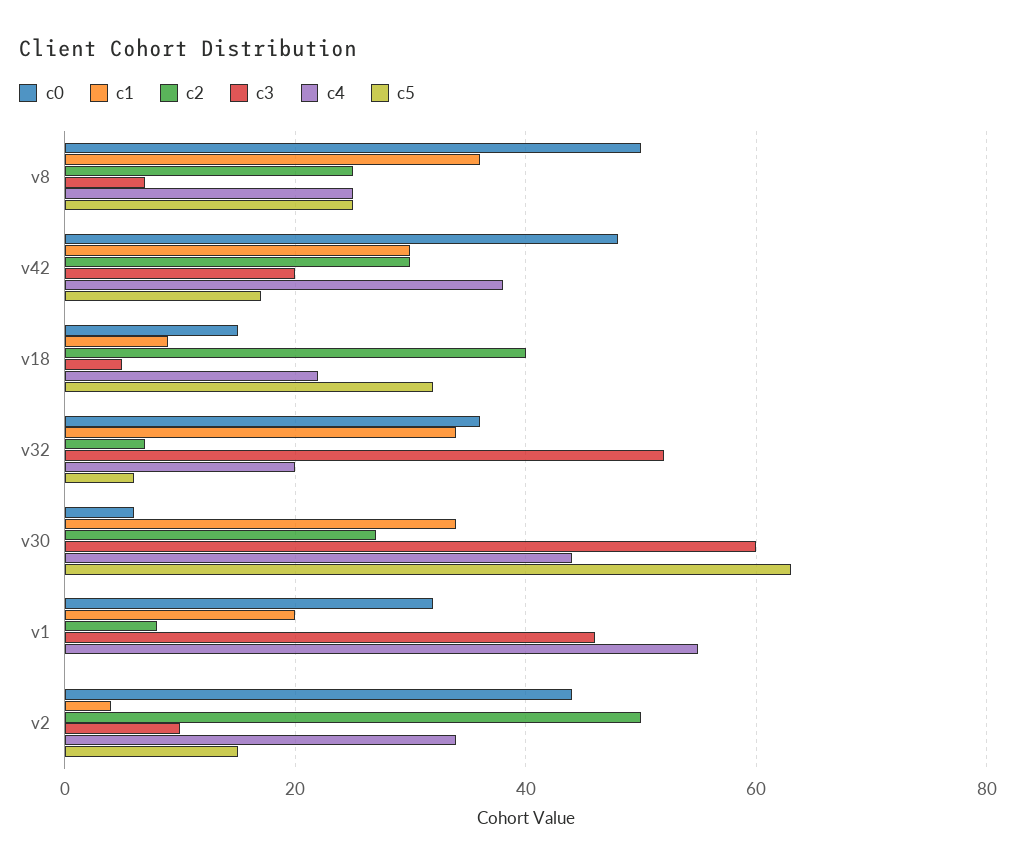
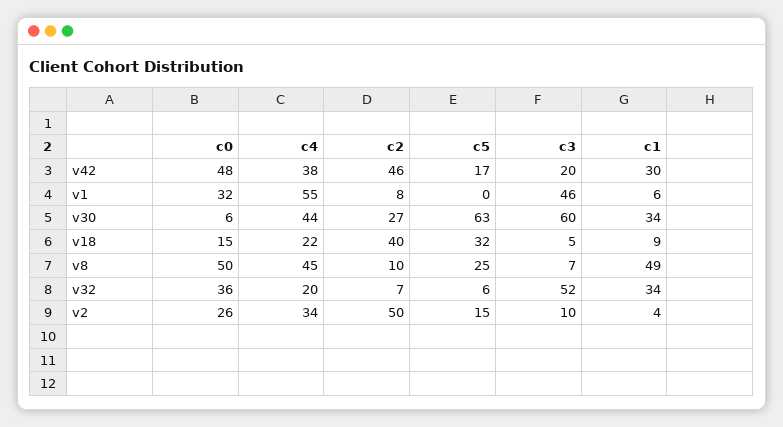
  {
    "c0": {
      "v8": 50,
      "v42": 48,
      "v18": 15,
      "v32": 36,
      "v30": 6,
      "v1": 32,
-     "v2": 45
+     "v2": 26
    },
    "c1": {
-     "v8": 35,
+     "v8": 49,
      "v42": 30,
      "v18": 9,
      "v32": 34,
      "v30": 34,
-     "v1": 20,
+     "v1": 6,
      "v2": 4
    },
    "c2": {
-     "v8": 25,
+     "v8": 10,
-     "v42": 30,
+     "v42": 46,
      "v18": 40,
      "v32": 7,
      "v30": 27,
      "v1": 8,
      "v2": 50
    },
    "c3": {
      "v8": 7,
      "v42": 20,
      "v18": 5,
      "v32": 52,
      "v30": 60,
      "v1": 46,
      "v2": 10
    },
    "c4": {
-     "v8": 25,
+     "v8": 45,
      "v42": 38,
      "v18": 22,
      "v32": 20,
      "v30": 44,
      "v1": 55,
      "v2": 34
    },
    "c5": {
      "v8": 25,
      "v42": 17,
      "v18": 32,
      "v32": 6,
      "v30": 63,
      "v1": 0,
      "v2": 15
    }
  }

